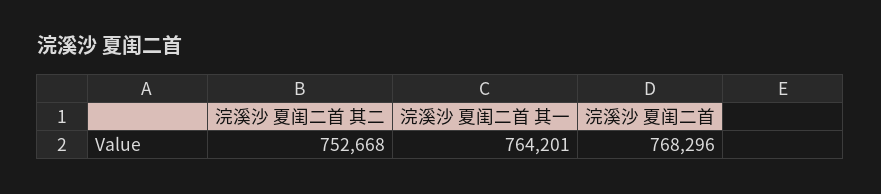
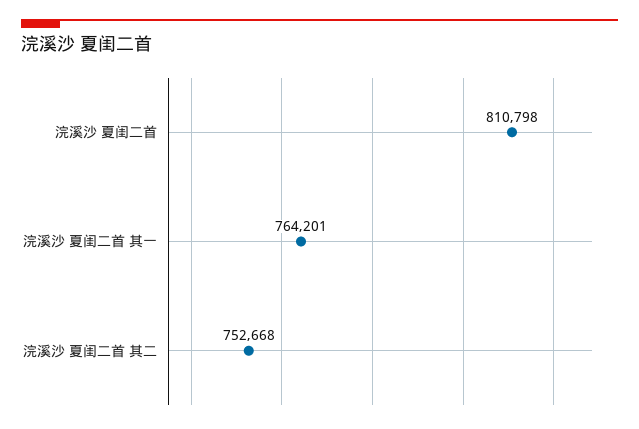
  {
    "浣溪沙 夏闺二首 其二": 752668,
    "浣溪沙 夏闺二首 其一": 764201,
-   "浣溪沙 夏闺二首": 768296
+   "浣溪沙 夏闺二首": 810798
  }

